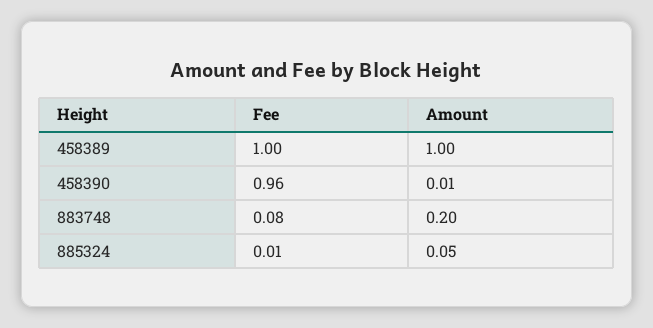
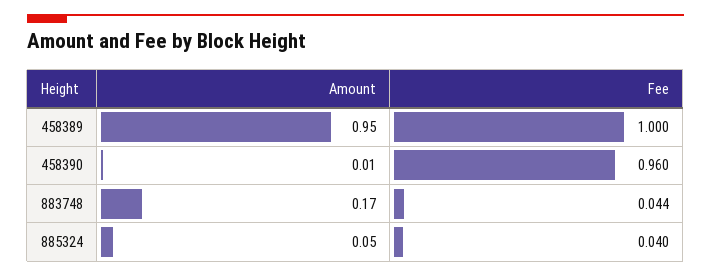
  {
    "Fee": {
      "458389": 1,
      "458390": 0.96,
-     "883748": 0.08,
+     "883748": 0.044,
-     "885324": 0.01
+     "885324": 0.04
    },
    "Amount": {
-     "458389": 1,
+     "458389": 0.95,
      "458390": 0.01,
-     "883748": 0.2,
+     "883748": 0.17,
      "885324": 0.05
    }
  }

